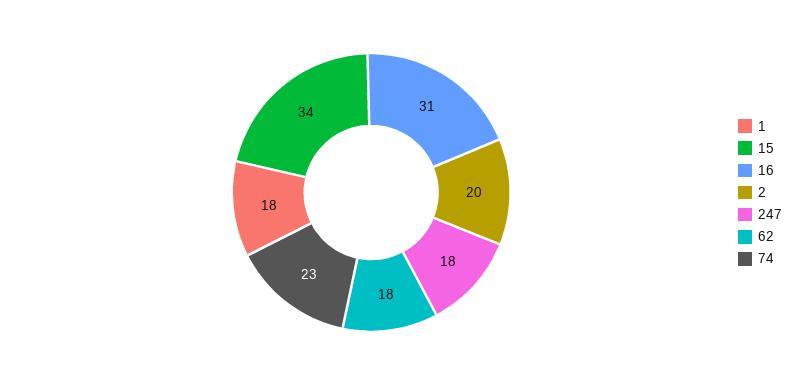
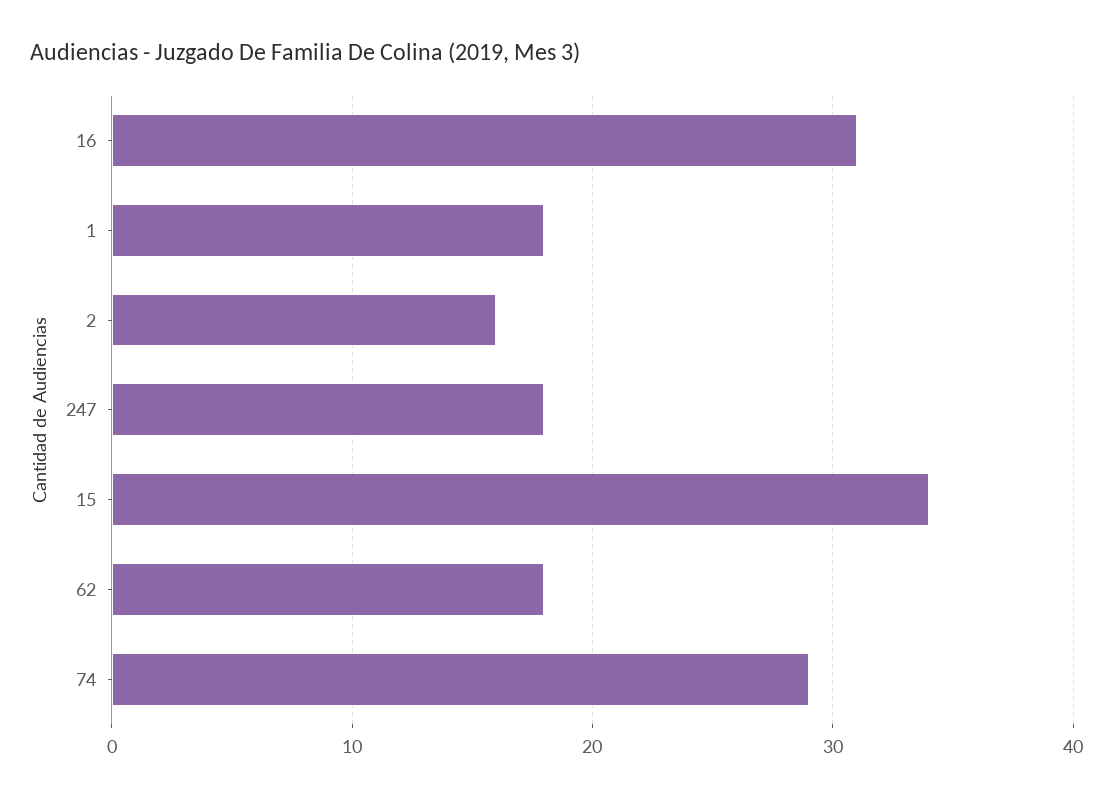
  {
    "1": 18,
    "15": 34,
    "16": 31,
-   "2": 20,
+   "2": 16,
    "247": 18,
    "62": 18,
-   "74": 23
+   "74": 29
  }

